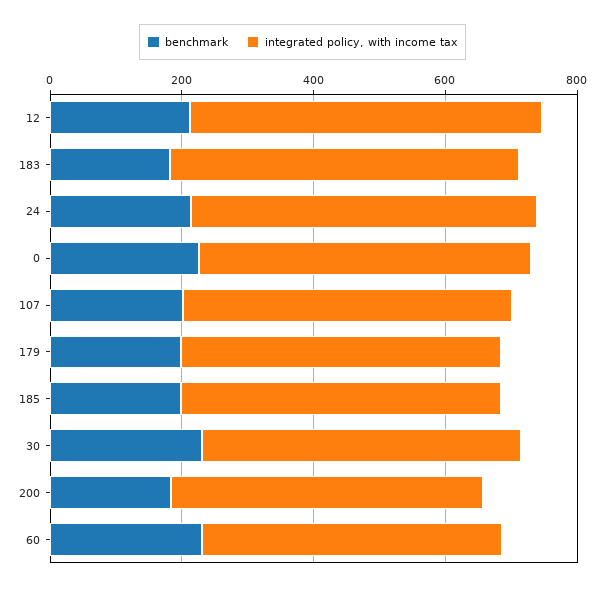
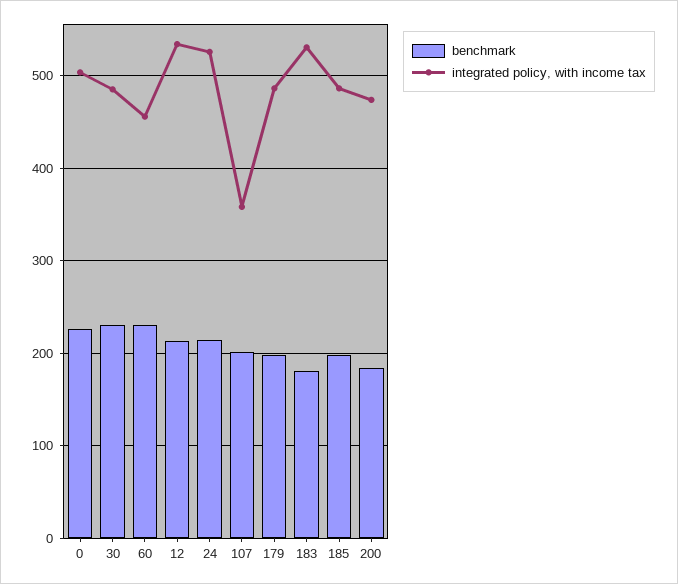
  {
    "benchmark": {
      "12": 210,
      "183": 180,
      "24": 210,
      "0": 230,
      "107": 200,
      "179": 200,
      "185": 200,
      "30": 230,
      "200": 180,
      "60": 230
    },
    "integrated policy, with income tax": {
      "12": 530,
      "183": 530,
      "24": 530,
      "0": 500,
-     "107": 500,
+     "107": 360,
      "179": 490,
      "185": 490,
      "30": 490,
      "200": 470,
      "60": 460
    }
  }

